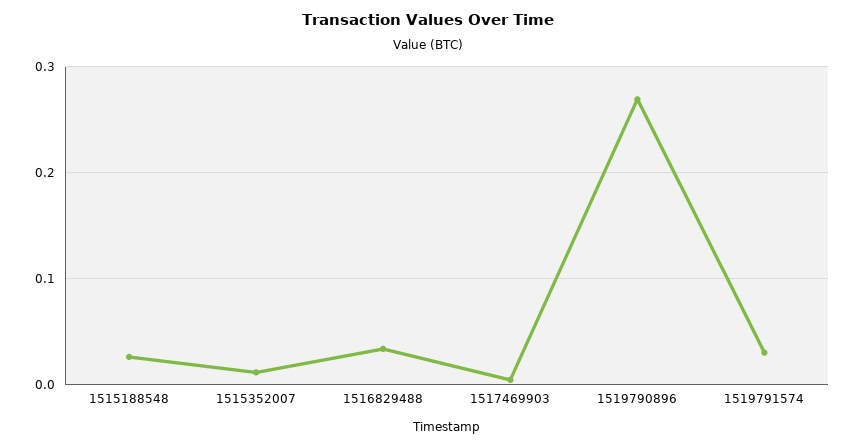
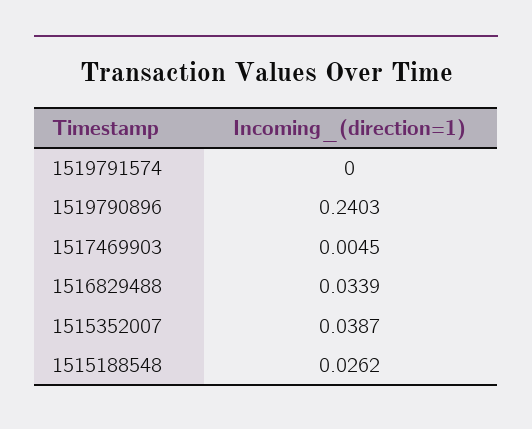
  {
    "1515188548": 0.0262,
-   "1515352007": 0.01,
+   "1515352007": 0.0387,
    "1516829488": 0.0339,
    "1517469903": 0.0045,
-   "1519790896": 0.27,
+   "1519790896": 0.2403,
-   "1519791574": 0.03
+   "1519791574": 0
  }

